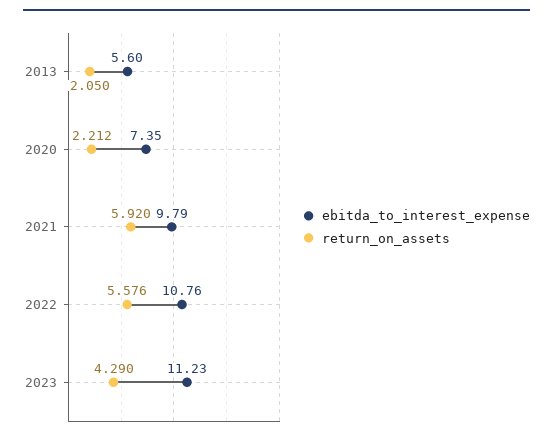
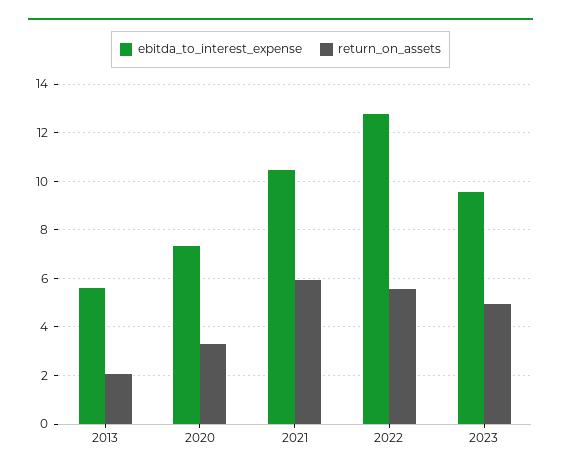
  {
    "ebitda_to_interest_expense": {
      "2013": 5.6,
      "2020": 7.35,
-     "2021": 9.79,
+     "2021": 10.5,
-     "2022": 10.76,
+     "2022": 12.75,
-     "2023": 11.23
+     "2023": 9.5
    },
    "return_on_assets": {
      "2013": 2.05,
-     "2020": 2.212,
+     "2020": 3.25,
      "2021": 5.92,
      "2022": 5.576,
-     "2023": 4.29
+     "2023": 5
    }
  }

